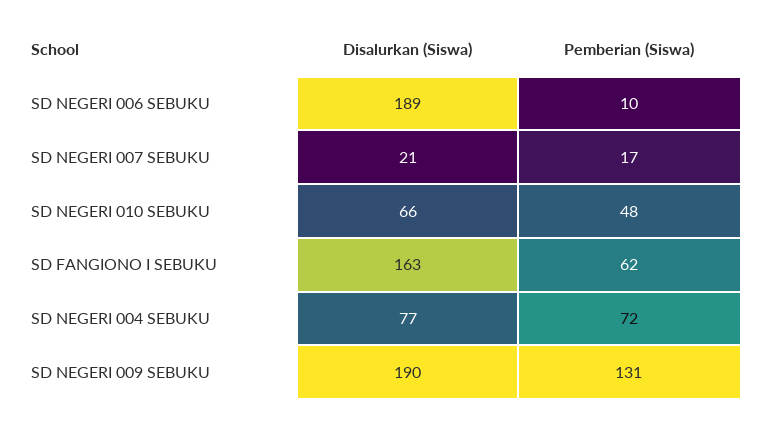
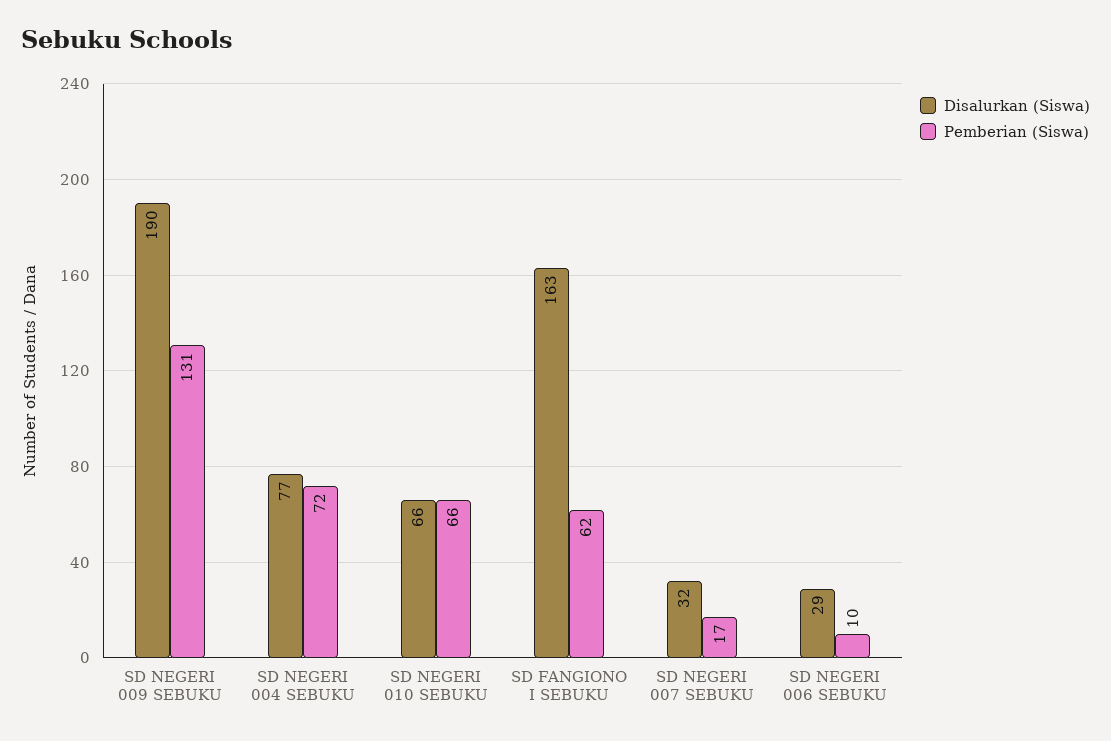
  {
    "Disalurkan (Siswa)": {
-     "SD NEGERI 006 SEBUKU": 189,
+     "SD NEGERI 006 SEBUKU": 29,
-     "SD NEGERI 007 SEBUKU": 21,
+     "SD NEGERI 007 SEBUKU": 32,
      "SD NEGERI 010 SEBUKU": 66,
      "SD FANGIONO I SEBUKU": 163,
      "SD NEGERI 004 SEBUKU": 77,
      "SD NEGERI 009 SEBUKU": 190
    },
    "Pemberian (Siswa)": {
      "SD NEGERI 006 SEBUKU": 10,
      "SD NEGERI 007 SEBUKU": 17,
-     "SD NEGERI 010 SEBUKU": 48,
+     "SD NEGERI 010 SEBUKU": 66,
      "SD FANGIONO I SEBUKU": 62,
      "SD NEGERI 004 SEBUKU": 72,
      "SD NEGERI 009 SEBUKU": 131
    }
  }

